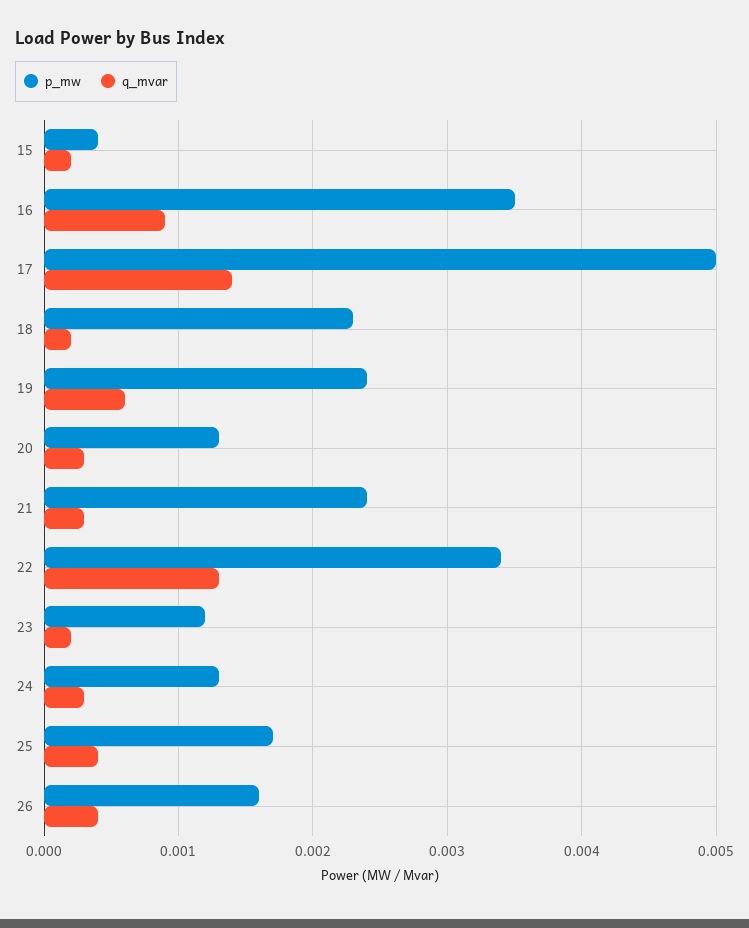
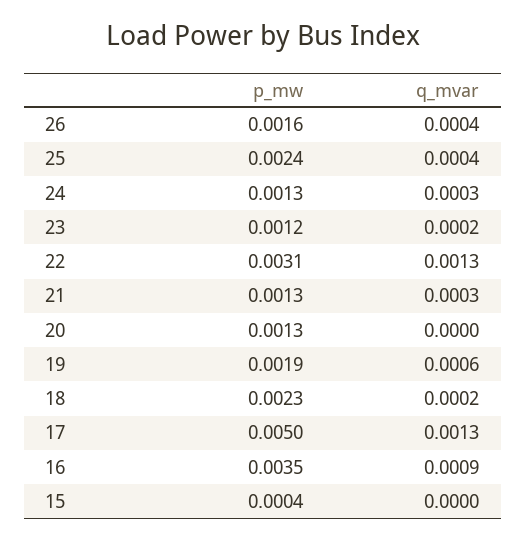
  {
    "p_mw": {
      "15": 0.0004,
      "16": 0.0035,
      "17": 0.005,
      "18": 0.0023,
-     "19": 0.0024,
+     "19": 0.0019,
      "20": 0.0013,
-     "21": 0.0024,
+     "21": 0.0013,
-     "22": 0.0034,
+     "22": 0.0031,
      "23": 0.0012,
      "24": 0.0013,
-     "25": 0.0017,
+     "25": 0.0024,
      "26": 0.0016
    },
    "q_mvar": {
-     "15": 0.0002,
+     "15": 0,
      "16": 0.0009,
-     "17": 0.0014,
+     "17": 0.0013,
      "18": 0.0002,
      "19": 0.0006,
-     "20": 0.0003,
+     "20": 0,
      "21": 0.0003,
      "22": 0.0013,
      "23": 0.0002,
      "24": 0.0003,
      "25": 0.0004,
      "26": 0.0004
    }
  }

